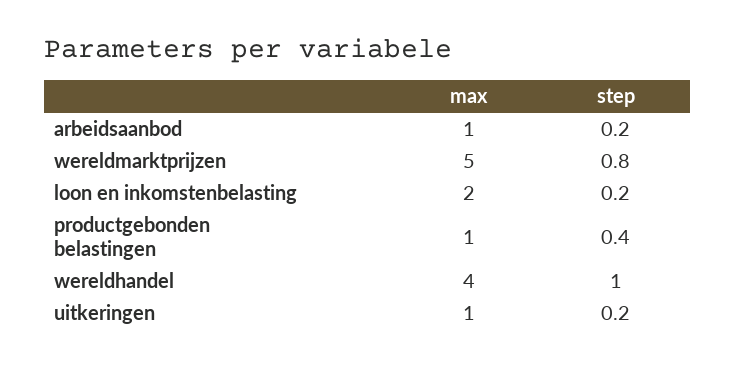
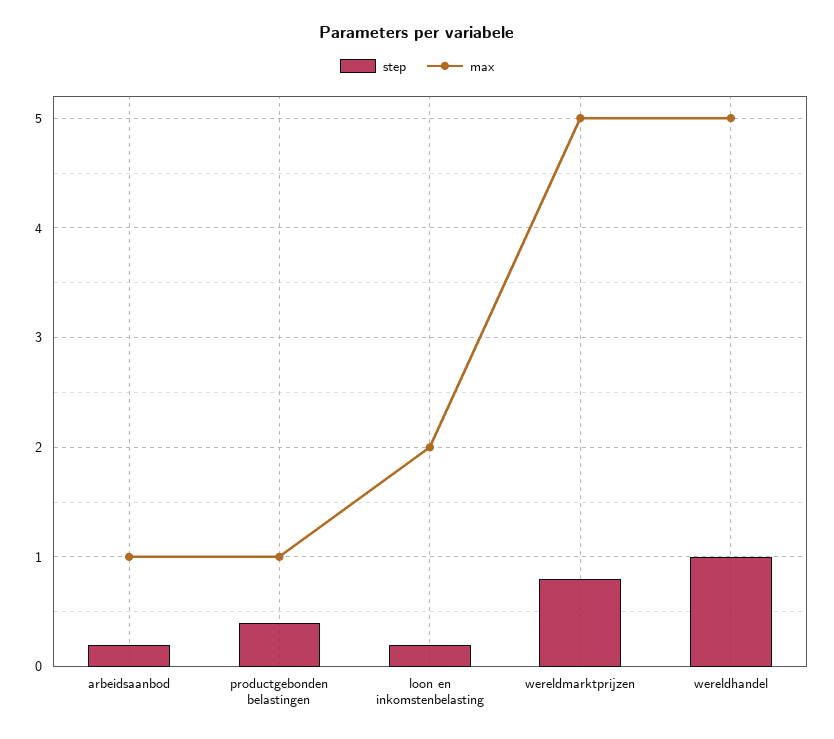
  {
    "max": {
      "arbeidsaanbod": 1,
      "wereldmarktprijzen": 5,
      "loon en inkomstenbelasting": 2,
      "productgebonden belastingen": 1,
-     "wereldhandel": 4,
+     "wereldhandel": 5
-     "uitkeringen": 1
    },
    "step": {
      "arbeidsaanbod": 0.2,
      "wereldmarktprijzen": 0.8,
      "loon en inkomstenbelasting": 0.2,
      "productgebonden belastingen": 0.4,
-     "wereldhandel": 1,
+     "wereldhandel": 1
-     "uitkeringen": 0.2
    }
  }

